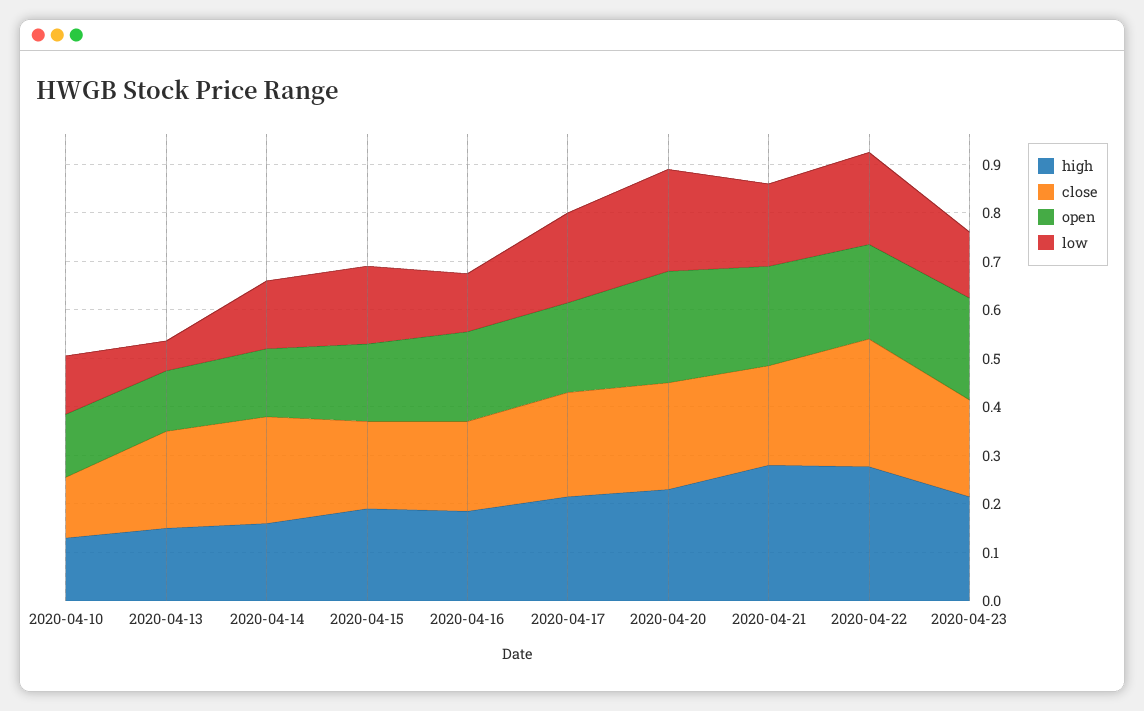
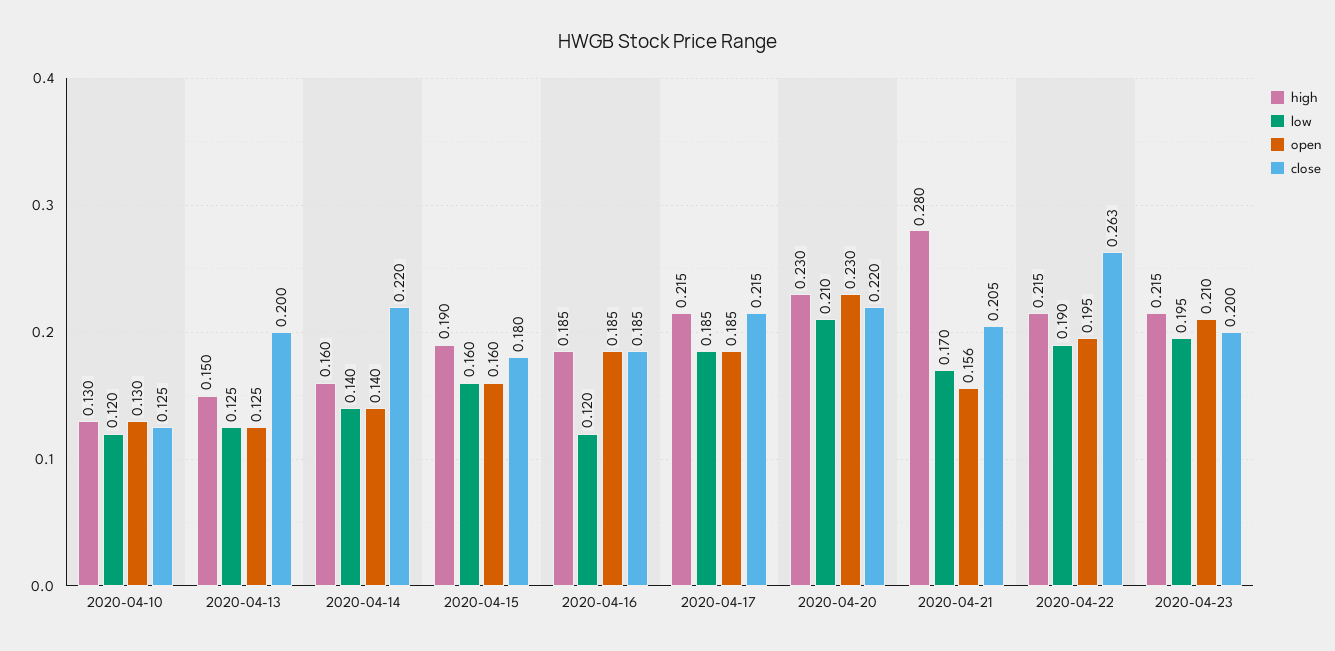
  {
    "high": {
      "2020-04-10": 0.13,
      "2020-04-13": 0.15,
      "2020-04-14": 0.16,
      "2020-04-15": 0.19,
      "2020-04-16": 0.185,
      "2020-04-17": 0.215,
      "2020-04-20": 0.23,
      "2020-04-21": 0.28,
-     "2020-04-22": 0.28,
+     "2020-04-22": 0.215,
      "2020-04-23": 0.215
    },
    "close": {
      "2020-04-10": 0.125,
      "2020-04-13": 0.2,
      "2020-04-14": 0.22,
      "2020-04-15": 0.18,
      "2020-04-16": 0.185,
      "2020-04-17": 0.215,
      "2020-04-20": 0.22,
      "2020-04-21": 0.205,
      "2020-04-22": 0.263,
      "2020-04-23": 0.2
    },
    "open": {
      "2020-04-10": 0.13,
      "2020-04-13": 0.125,
      "2020-04-14": 0.14,
      "2020-04-15": 0.16,
      "2020-04-16": 0.185,
      "2020-04-17": 0.185,
      "2020-04-20": 0.23,
-     "2020-04-21": 0.2,
+     "2020-04-21": 0.156,
      "2020-04-22": 0.195,
      "2020-04-23": 0.21
    },
    "low": {
      "2020-04-10": 0.12,
-     "2020-04-13": 0.06,
+     "2020-04-13": 0.125,
      "2020-04-14": 0.14,
      "2020-04-15": 0.16,
      "2020-04-16": 0.12,
      "2020-04-17": 0.185,
      "2020-04-20": 0.21,
      "2020-04-21": 0.17,
      "2020-04-22": 0.19,
-     "2020-04-23": 0.14
+     "2020-04-23": 0.195
    }
  }

